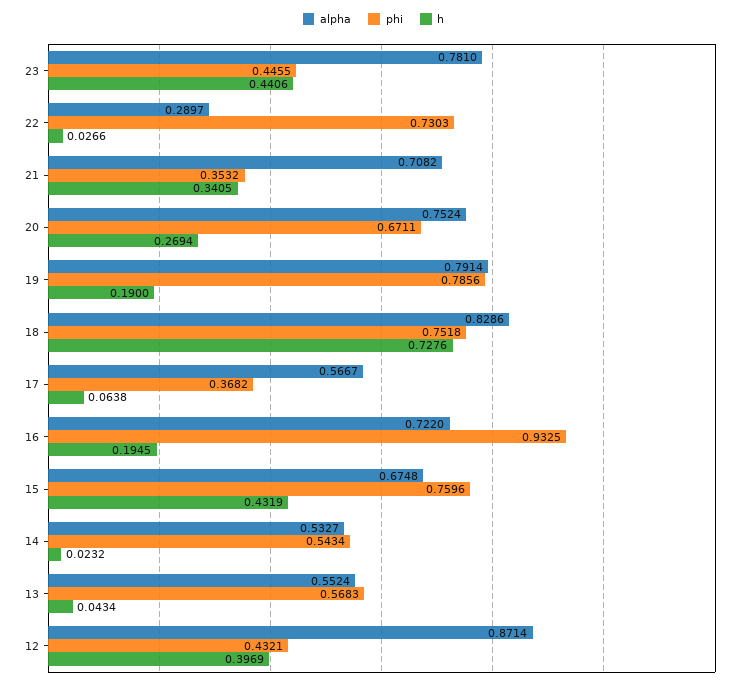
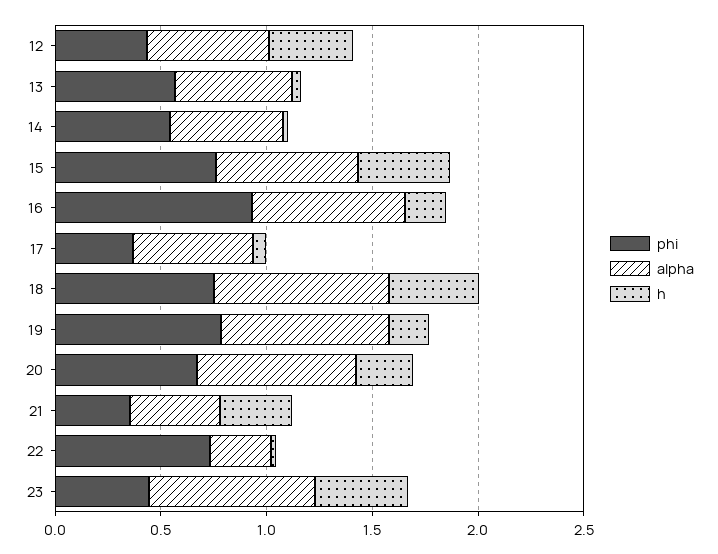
  {
    "alpha": {
      "23": 0.781,
      "22": 0.2897,
-     "21": 0.7082,
+     "21": 0.4,
      "20": 0.7524,
      "19": 0.7914,
      "18": 0.8286,
      "17": 0.5667,
      "16": 0.722,
      "15": 0.6748,
      "14": 0.5327,
      "13": 0.5524,
-     "12": 0.8714
+     "12": 0.6
    },
    "phi": {
      "23": 0.4455,
      "22": 0.7303,
      "21": 0.3532,
      "20": 0.6711,
      "19": 0.7856,
      "18": 0.7518,
      "17": 0.3682,
      "16": 0.9325,
      "15": 0.7596,
      "14": 0.5434,
      "13": 0.5683,
      "12": 0.4321
    },
    "h": {
      "23": 0.4406,
      "22": 0.0266,
      "21": 0.3405,
      "20": 0.2694,
      "19": 0.19,
-     "18": 0.7276,
+     "18": 0.4,
      "17": 0.0638,
      "16": 0.1945,
      "15": 0.4319,
      "14": 0.0232,
      "13": 0.0434,
      "12": 0.3969
    }
  }

